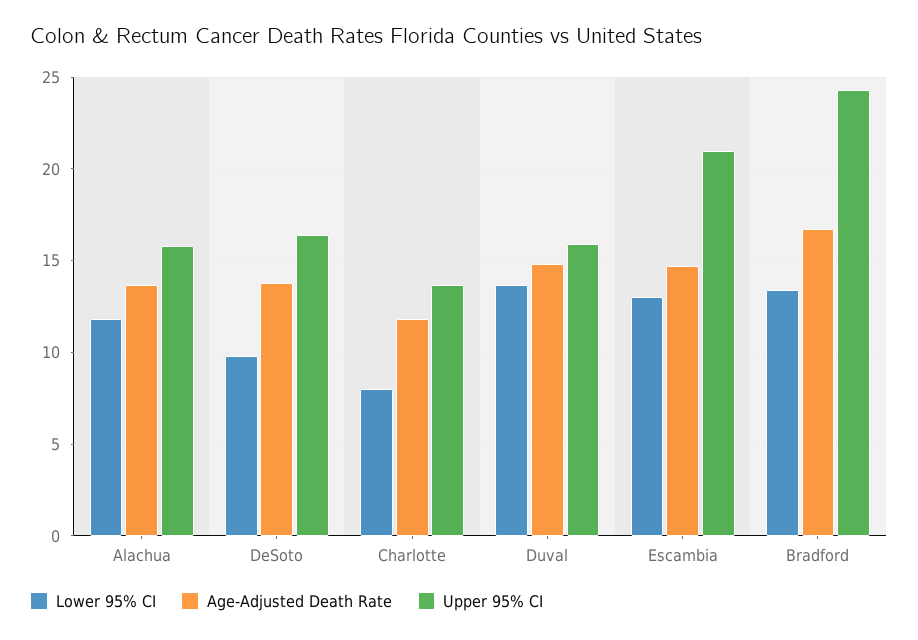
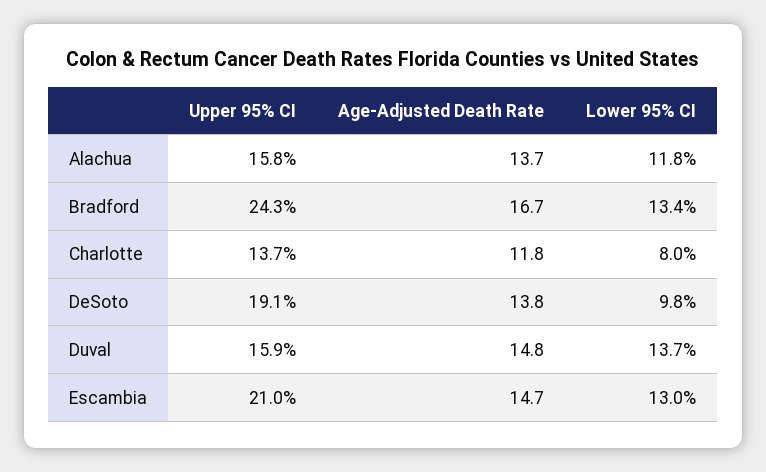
  {
    "Lower 95% CI": {
      "Alachua": 11.8,
      "DeSoto": 9.8,
      "Charlotte": 8,
      "Duval": 13.7,
      "Escambia": 13,
      "Bradford": 13.4
    },
    "Age-Adjusted Death Rate": {
      "Alachua": 13.7,
      "DeSoto": 13.8,
      "Charlotte": 11.8,
      "Duval": 14.8,
      "Escambia": 14.7,
      "Bradford": 16.7
    },
    "Upper 95% CI": {
      "Alachua": 15.8,
-     "DeSoto": 16.5,
+     "DeSoto": 19.1,
      "Charlotte": 13.7,
      "Duval": 15.9,
      "Escambia": 21,
      "Bradford": 24.3
    }
  }

